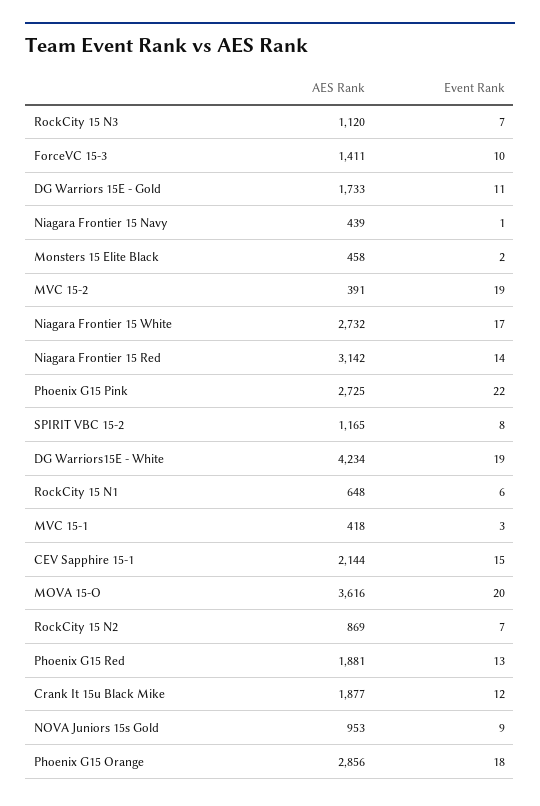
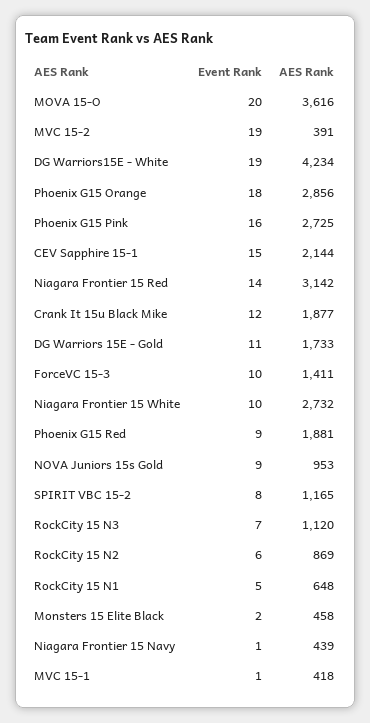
  {
    "AES Rank": {
      "RockCity 15 N3": 1120,
      "ForceVC 15-3": 1411,
      "DG Warriors 15E - Gold": 1733,
      "Niagara Frontier 15 Navy": 439,
      "Monsters 15 Elite Black": 458,
      "MVC 15-2": 391,
      "Niagara Frontier 15 White": 2732,
      "Niagara Frontier 15 Red": 3142,
      "Phoenix G15 Pink": 2725,
      "SPIRIT VBC 15-2": 1165,
      "DG Warriors15E - White": 4234,
      "RockCity 15 N1": 648,
      "MVC 15-1": 418,
      "CEV Sapphire 15-1": 2144,
      "MOVA 15-O": 3616,
      "RockCity 15 N2": 869,
      "Phoenix G15 Red": 1881,
      "Crank It 15u Black Mike": 1877,
      "NOVA Juniors 15s Gold": 953,
      "Phoenix G15 Orange": 2856
    },
    "Event Rank": {
      "RockCity 15 N3": 7,
      "ForceVC 15-3": 10,
      "DG Warriors 15E - Gold": 11,
      "Niagara Frontier 15 Navy": 1,
      "Monsters 15 Elite Black": 2,
      "MVC 15-2": 19,
-     "Niagara Frontier 15 White": 17,
+     "Niagara Frontier 15 White": 10,
      "Niagara Frontier 15 Red": 14,
-     "Phoenix G15 Pink": 22,
+     "Phoenix G15 Pink": 16,
      "SPIRIT VBC 15-2": 8,
      "DG Warriors15E - White": 19,
-     "RockCity 15 N1": 6,
+     "RockCity 15 N1": 5,
-     "MVC 15-1": 3,
+     "MVC 15-1": 1,
      "CEV Sapphire 15-1": 15,
      "MOVA 15-O": 20,
-     "RockCity 15 N2": 7,
+     "RockCity 15 N2": 6,
-     "Phoenix G15 Red": 13,
+     "Phoenix G15 Red": 9,
      "Crank It 15u Black Mike": 12,
      "NOVA Juniors 15s Gold": 9,
      "Phoenix G15 Orange": 18
    }
  }

